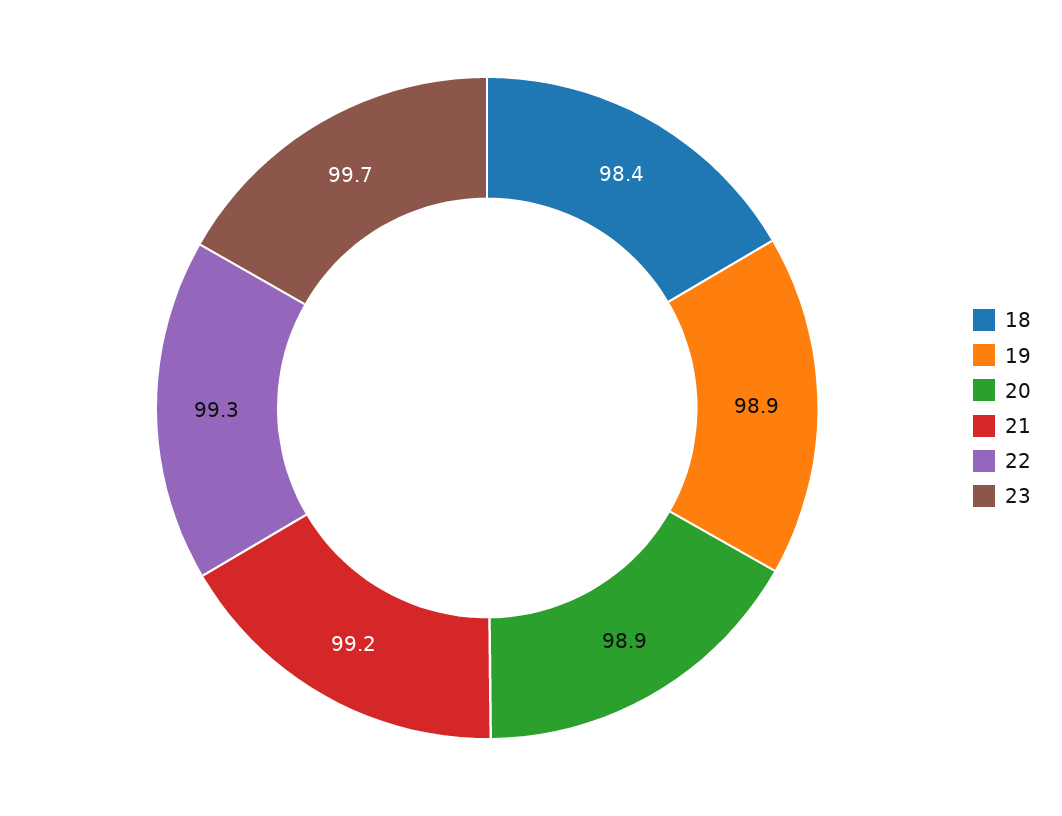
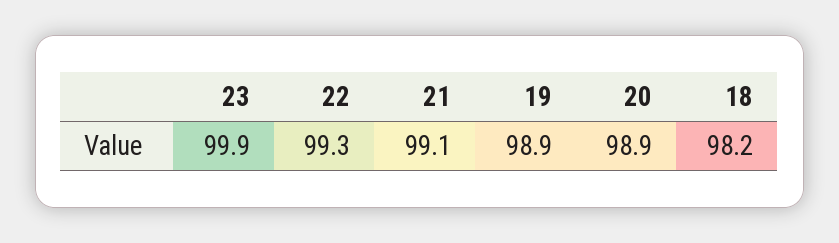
  {
-   "18": 98.4,
+   "18": 98.2,
    "19": 98.9,
    "20": 98.9,
-   "21": 99.2,
+   "21": 99.1,
    "22": 99.3,
-   "23": 99.7
+   "23": 99.9
  }

